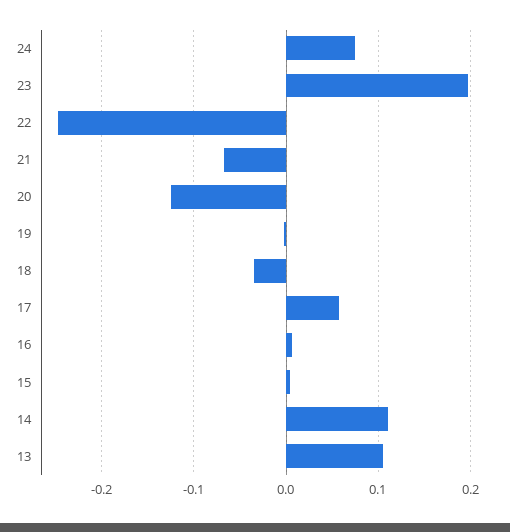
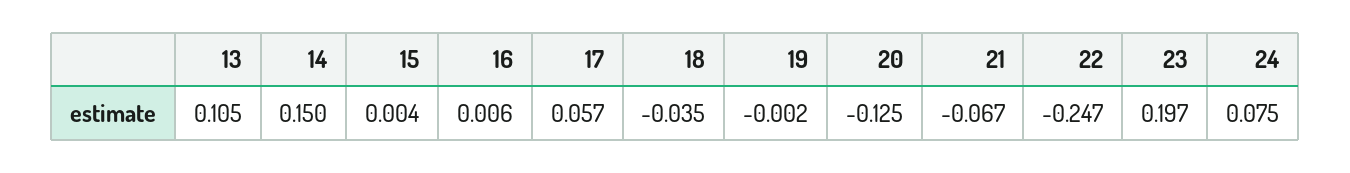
  {
    "24": 0.075,
    "23": 0.197,
    "22": -0.247,
    "21": -0.067,
    "20": -0.125,
    "19": -0.002,
    "18": -0.035,
    "17": 0.057,
    "16": 0.006,
    "15": 0.004,
-   "14": 0.11,
+   "14": 0.15,
    "13": 0.105
  }

